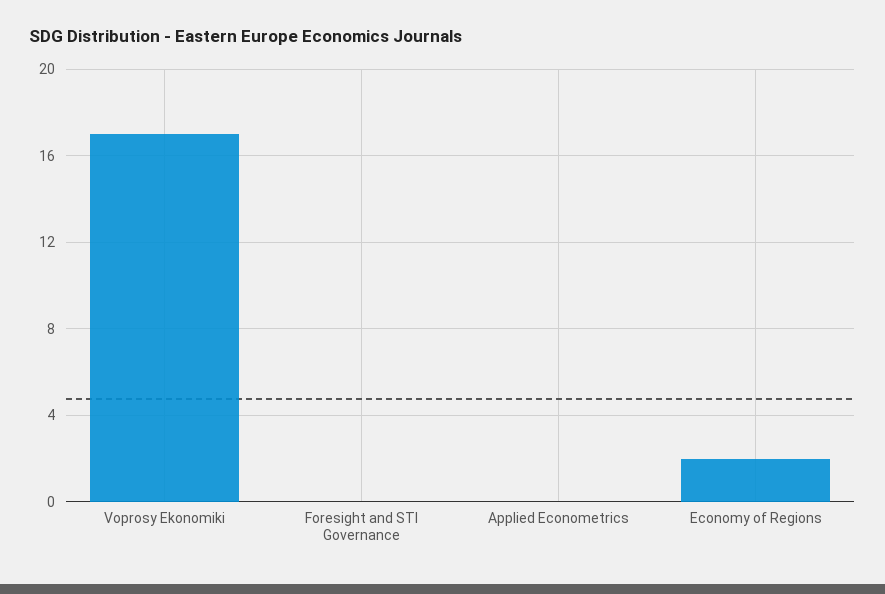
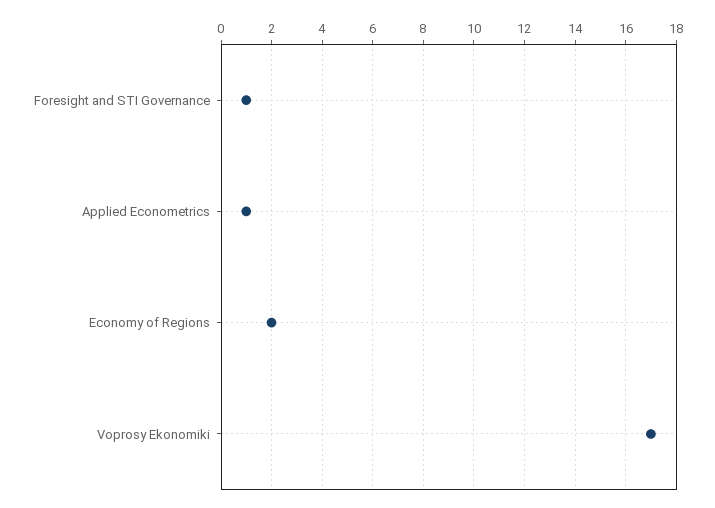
  {
    "Voprosy Ekonomiki": 17,
-   "Foresight and STI Governance": 0,
+   "Foresight and STI Governance": 1,
-   "Applied Econometrics": 0,
+   "Applied Econometrics": 1,
    "Economy of Regions": 2
  }

